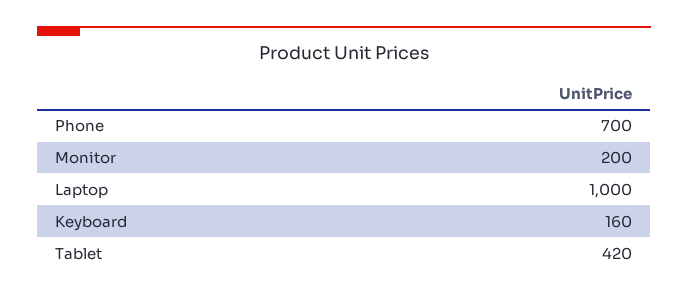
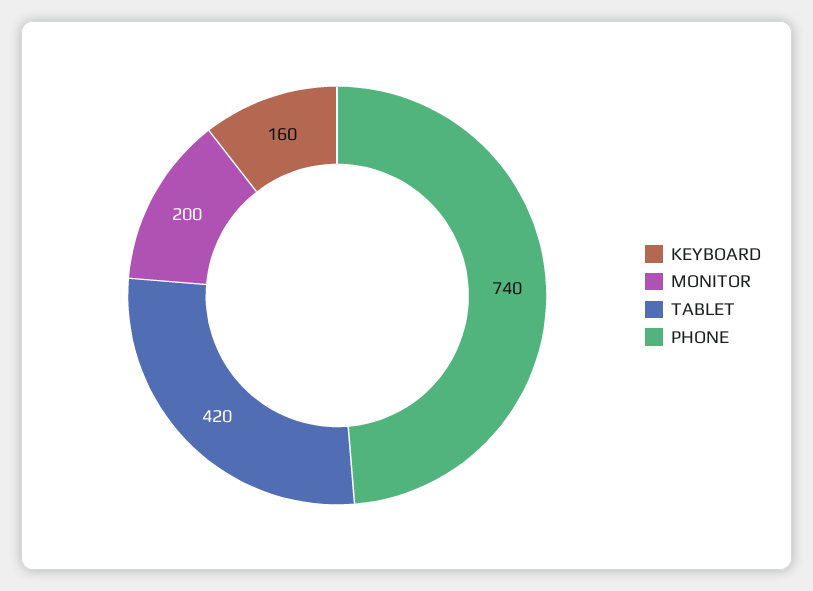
  {
-   "Phone": 700,
+   "Phone": 740,
    "Monitor": 200,
-   "Laptop": 1000,
    "Keyboard": 160,
    "Tablet": 420
  }

